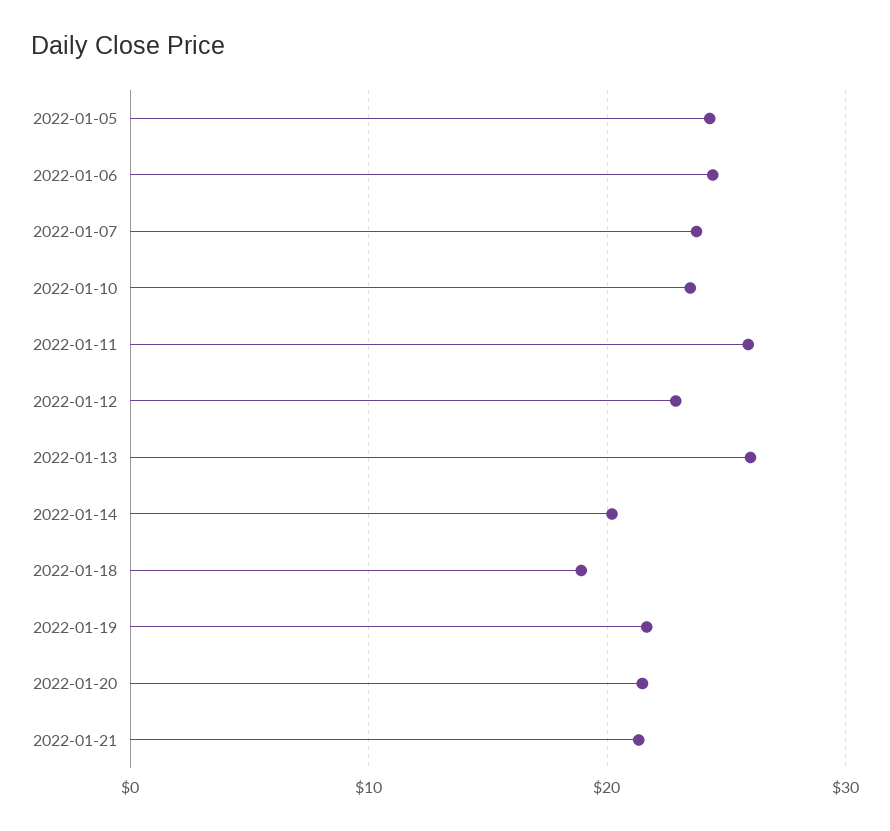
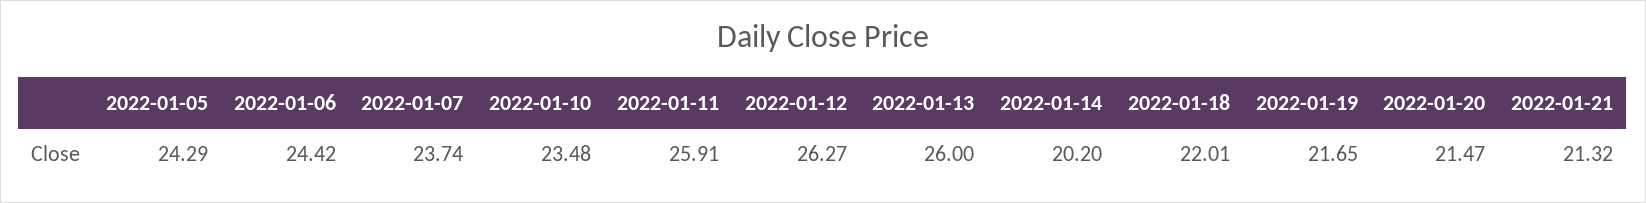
  {
    "2022-01-05": 24.29,
    "2022-01-06": 24.42,
    "2022-01-07": 23.74,
    "2022-01-10": 23.48,
    "2022-01-11": 25.91,
-   "2022-01-12": 23,
+   "2022-01-12": 26.27,
    "2022-01-13": 26,
    "2022-01-14": 20.2,
-   "2022-01-18": 19,
+   "2022-01-18": 22.01,
    "2022-01-19": 21.65,
    "2022-01-20": 21.47,
    "2022-01-21": 21.32
  }

